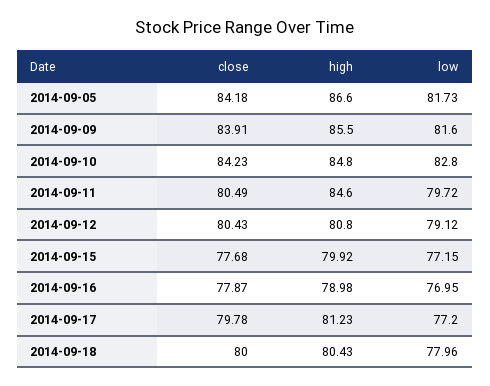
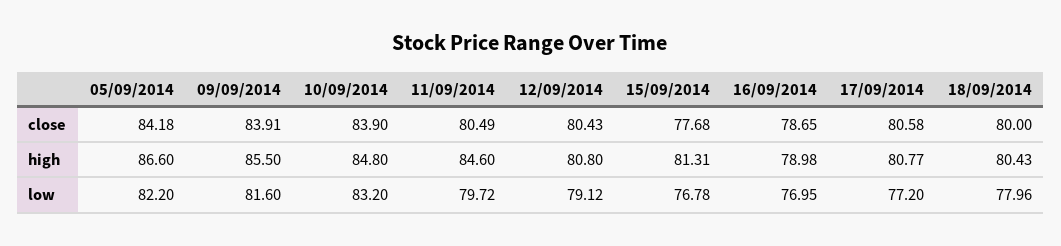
  {
    "close": {
      "2014-09-05": 84.18,
      "2014-09-09": 83.91,
-     "2014-09-10": 84.23,
+     "2014-09-10": 83.9,
      "2014-09-11": 80.49,
      "2014-09-12": 80.43,
      "2014-09-15": 77.68,
-     "2014-09-16": 77.87,
+     "2014-09-16": 78.65,
-     "2014-09-17": 79.78,
+     "2014-09-17": 80.58,
      "2014-09-18": 80
    },
    "high": {
      "2014-09-05": 86.6,
      "2014-09-09": 85.5,
      "2014-09-10": 84.8,
      "2014-09-11": 84.6,
      "2014-09-12": 80.8,
-     "2014-09-15": 79.92,
+     "2014-09-15": 81.31,
      "2014-09-16": 78.98,
-     "2014-09-17": 81.23,
+     "2014-09-17": 80.77,
      "2014-09-18": 80.43
    },
    "low": {
-     "2014-09-05": 81.73,
+     "2014-09-05": 82.2,
      "2014-09-09": 81.6,
-     "2014-09-10": 82.8,
+     "2014-09-10": 83.2,
      "2014-09-11": 79.72,
      "2014-09-12": 79.12,
-     "2014-09-15": 77.15,
+     "2014-09-15": 76.78,
      "2014-09-16": 76.95,
      "2014-09-17": 77.2,
      "2014-09-18": 77.96
    }
  }

